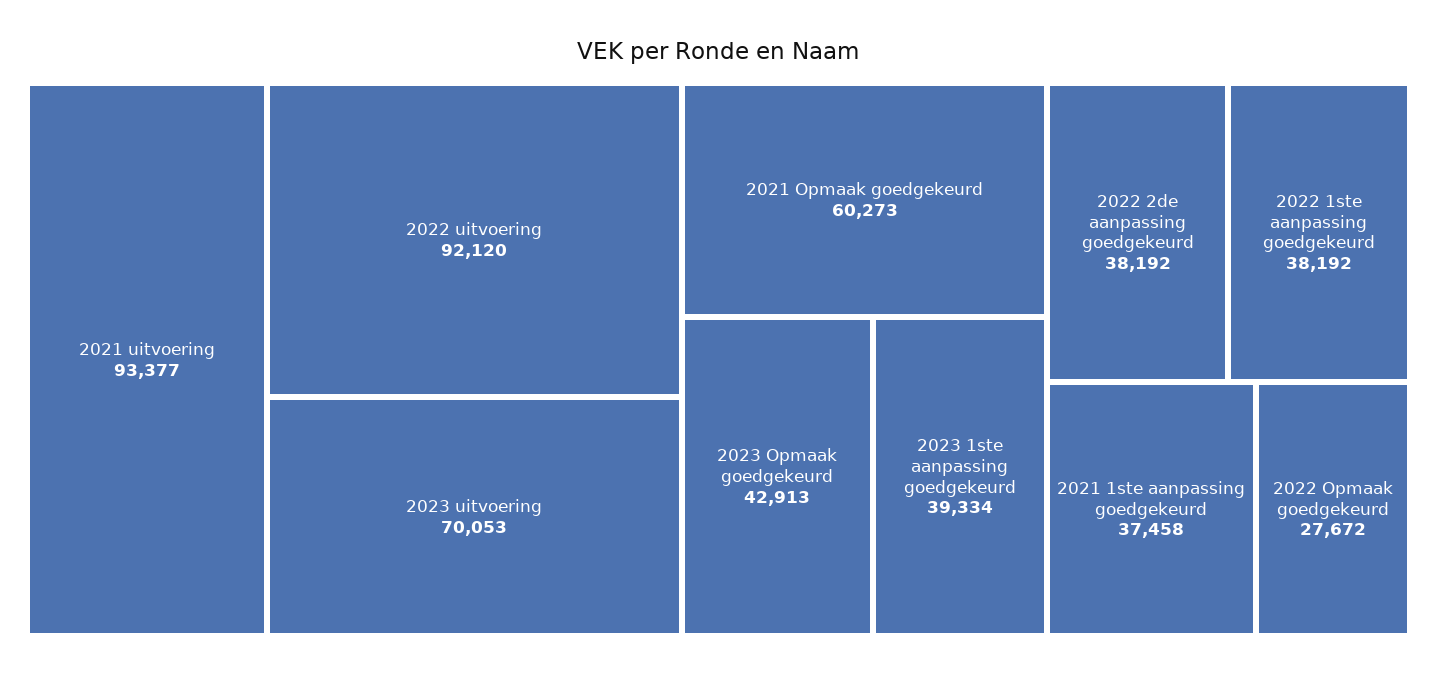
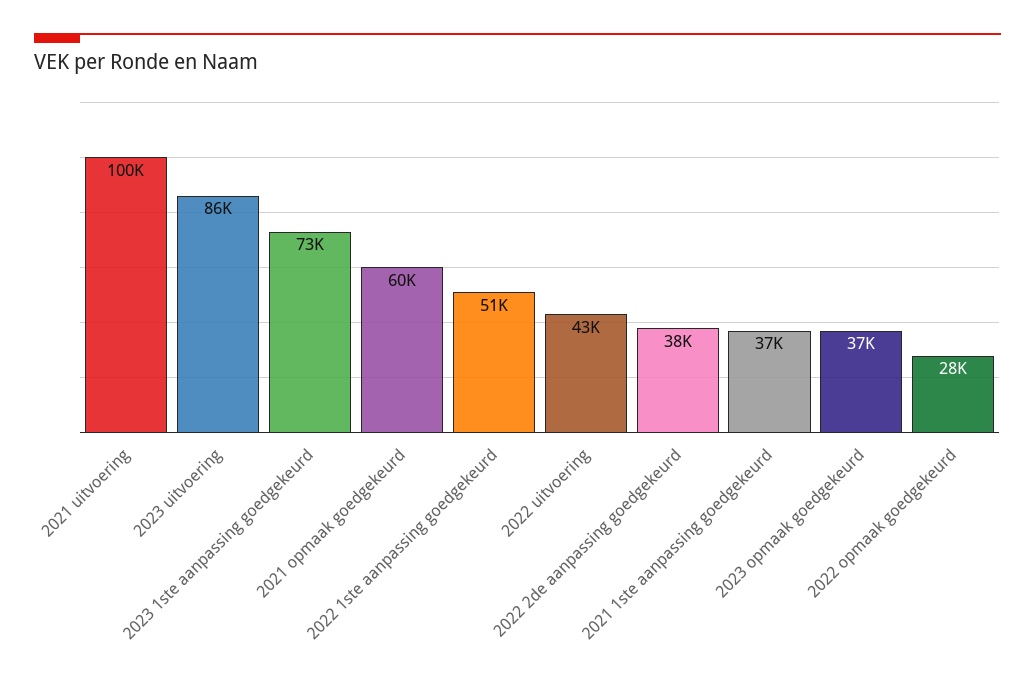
  {
-   "2021 uitvoering": 93377,
+   "2021 uitvoering": 100000,
-   "2022 uitvoering": 92120,
+   "2022 uitvoering": 43000,
-   "2023 uitvoering": 70053,
+   "2023 uitvoering": 86000,
    "2021 Opmaak goedgekeurd": 60273,
-   "2023 Opmaak goedgekeurd": 42913,
+   "2023 Opmaak goedgekeurd": 37000,
-   "2023 1ste aanpassing goedgekeurd": 39334,
+   "2023 1ste aanpassing goedgekeurd": 73000,
    "2022 2de aanpassing goedgekeurd": 38192,
-   "2022 1ste aanpassing goedgekeurd": 38192,
+   "2022 1ste aanpassing goedgekeurd": 51000,
    "2021 1ste aanpassing goedgekeurd": 37458,
    "2022 Opmaak goedgekeurd": 27672
  }

